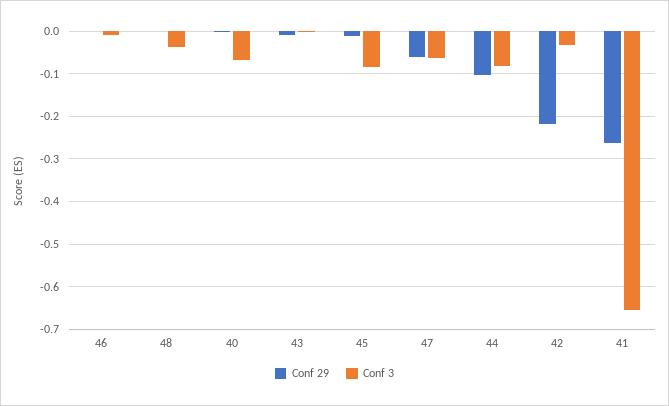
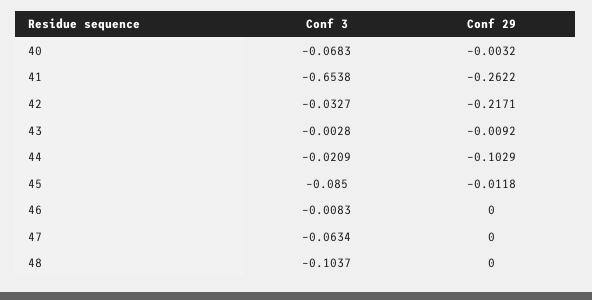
  {
    "Conf 29": {
      "46": 0,
      "48": 0,
      "40": -0.0032,
      "43": -0.0092,
      "45": -0.0118,
-     "47": -0.06,
+     "47": 0,
      "44": -0.1029,
      "42": -0.2171,
      "41": -0.2622
    },
    "Conf 3": {
      "46": -0.0083,
-     "48": -0.04,
+     "48": -0.1037,
      "40": -0.0683,
      "43": -0.0028,
      "45": -0.085,
      "47": -0.0634,
-     "44": -0.08,
+     "44": -0.0209,
      "42": -0.0327,
      "41": -0.6538
    }
  }

